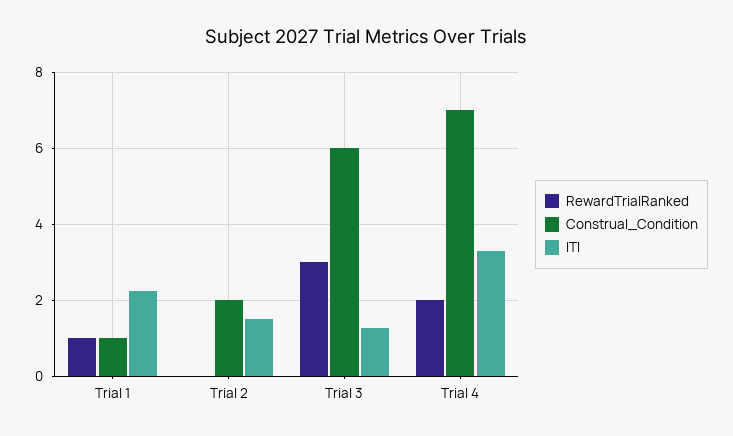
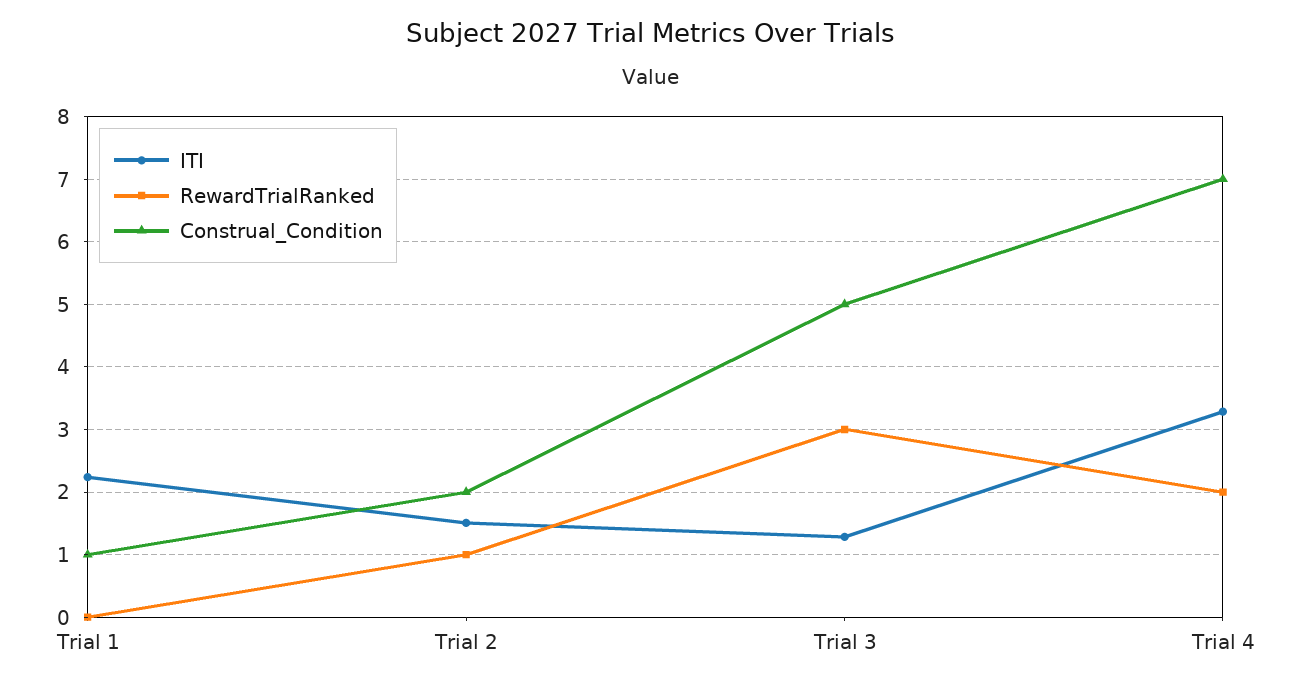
  {
    "RewardTrialRanked": {
-     "Trial 1": 1,
+     "Trial 1": 0,
-     "Trial 2": 0,
+     "Trial 2": 1,
      "Trial 3": 3,
      "Trial 4": 2
    },
    "Construal_Condition": {
      "Trial 1": 1,
      "Trial 2": 2,
-     "Trial 3": 6,
+     "Trial 3": 5,
      "Trial 4": 7
    },
    "ITI": {
      "Trial 1": 2.2,
      "Trial 2": 1.5,
      "Trial 3": 1.3,
      "Trial 4": 3.3
    }
  }

